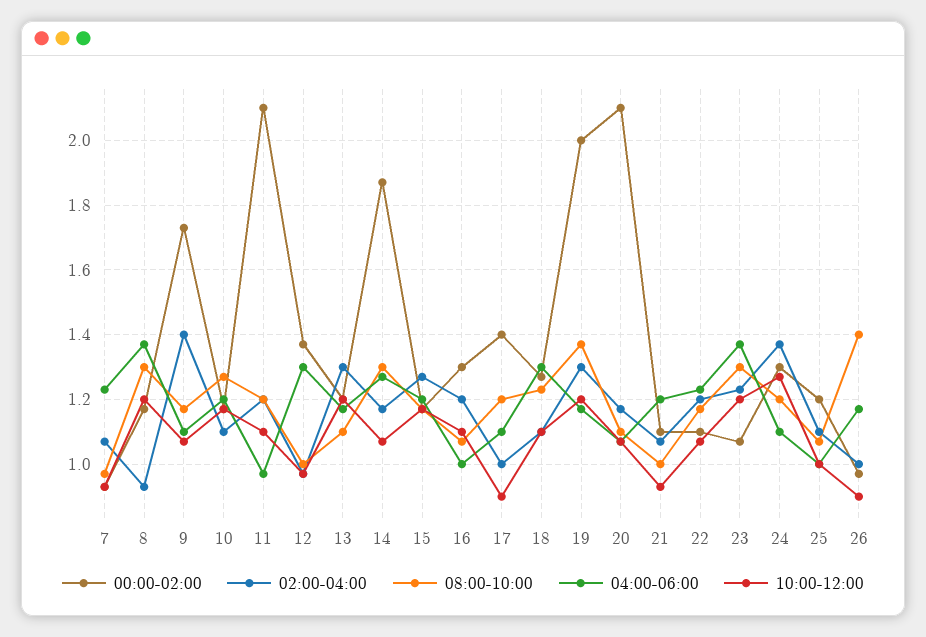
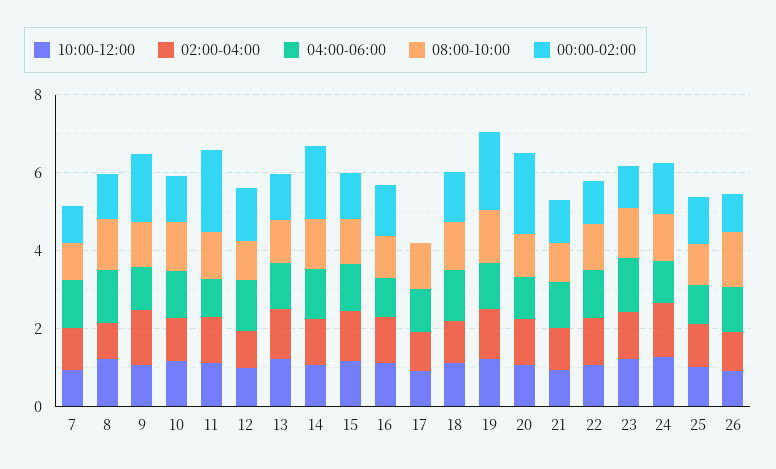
  {
    "00:00-02:00": {
      "7": 0.95,
      "8": 1.15,
      "9": 1.75,
      "10": 1.15,
      "11": 2.1,
      "12": 1.35,
      "13": 1.2,
      "14": 1.85,
      "15": 1.15,
      "16": 1.3,
-     "17": 1.4,
+     "17": 0,
      "18": 1.25,
      "19": 2,
      "20": 2.1,
      "21": 1.1,
      "22": 1.1,
      "23": 1.05,
      "24": 1.3,
      "25": 1.2,
      "26": 0.95
    },
    "02:00-04:00": {
      "7": 1.05,
      "8": 0.95,
      "9": 1.4,
      "10": 1.1,
      "11": 1.2,
      "12": 0.95,
      "13": 1.3,
      "14": 1.15,
      "15": 1.25,
      "16": 1.2,
      "17": 1,
      "18": 1.1,
      "19": 1.3,
      "20": 1.15,
      "21": 1.05,
      "22": 1.2,
      "23": 1.25,
      "24": 1.35,
      "25": 1.1,
      "26": 1
    },
    "08:00-10:00": {
      "7": 0.95,
      "8": 1.3,
      "9": 1.15,
      "10": 1.25,
      "11": 1.2,
      "12": 1,
      "13": 1.1,
      "14": 1.3,
      "15": 1.15,
      "16": 1.05,
      "17": 1.2,
      "18": 1.25,
      "19": 1.35,
      "20": 1.1,
      "21": 1,
      "22": 1.15,
      "23": 1.3,
      "24": 1.2,
      "25": 1.05,
      "26": 1.4
    },
    "04:00-06:00": {
      "7": 1.25,
      "8": 1.35,
      "9": 1.1,
      "10": 1.2,
      "11": 0.95,
      "12": 1.3,
      "13": 1.15,
      "14": 1.25,
      "15": 1.2,
      "16": 1,
      "17": 1.1,
      "18": 1.3,
      "19": 1.15,
      "20": 1.05,
      "21": 1.2,
      "22": 1.25,
      "23": 1.35,
      "24": 1.1,
      "25": 1,
      "26": 1.15
    },
    "10:00-12:00": {
      "7": 0.95,
      "8": 1.2,
      "9": 1.05,
      "10": 1.15,
      "11": 1.1,
      "12": 0.95,
      "13": 1.2,
      "14": 1.05,
      "15": 1.15,
      "16": 1.1,
      "17": 0.9,
      "18": 1.1,
      "19": 1.2,
      "20": 1.05,
      "21": 0.95,
      "22": 1.05,
      "23": 1.2,
      "24": 1.25,
      "25": 1,
      "26": 0.9
    }
  }

